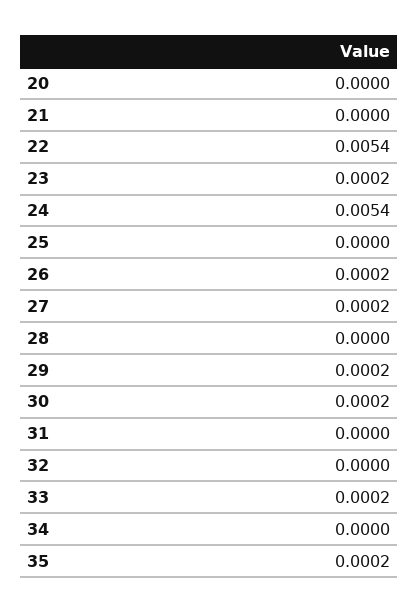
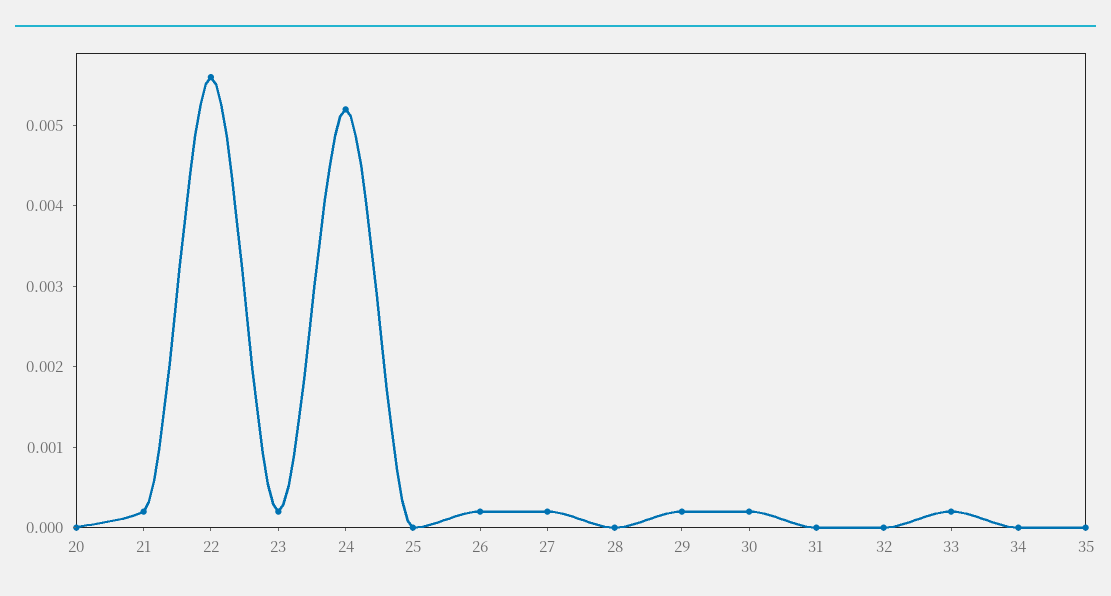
  {
    "20": 0,
-   "21": 0,
+   "21": 0.0002,
-   "22": 0.0054,
+   "22": 0.0056,
    "23": 0.0002,
-   "24": 0.0054,
+   "24": 0.0052,
    "25": 0,
    "26": 0.0002,
    "27": 0.0002,
    "28": 0,
    "29": 0.0002,
    "30": 0.0002,
    "31": 0,
    "32": 0,
    "33": 0.0002,
    "34": 0,
-   "35": 0.0002
+   "35": 0
  }

